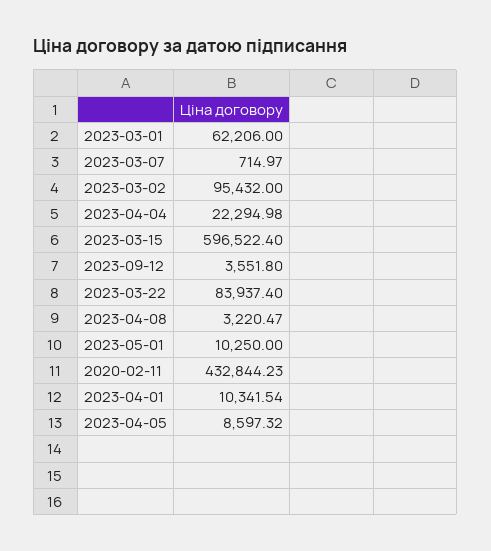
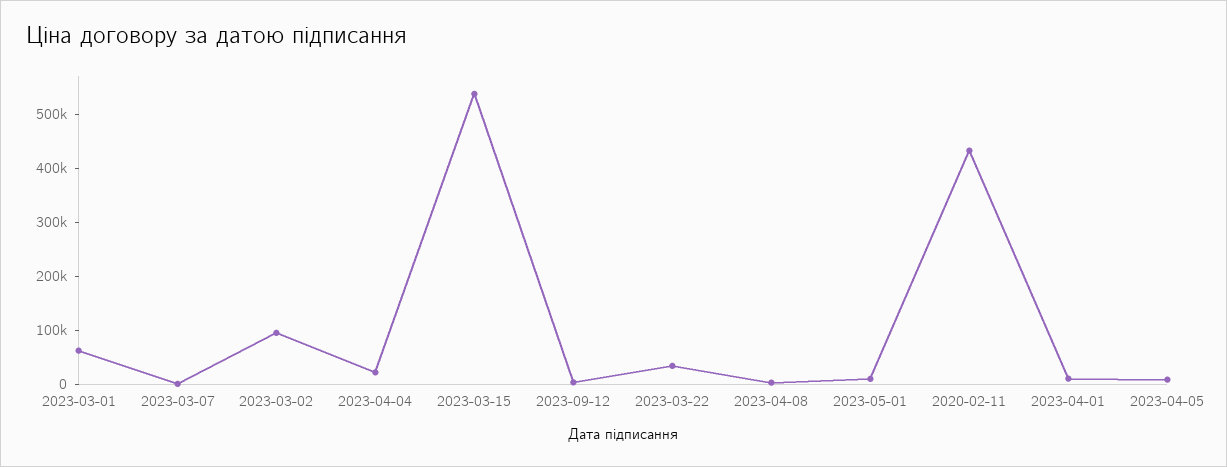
  {
    "2023-03-01": 62206,
    "2023-03-07": 714.97,
    "2023-03-02": 95432,
    "2023-04-04": 22294.98,
-   "2023-03-15": 596522.4,
+   "2023-03-15": 540000,
    "2023-09-12": 3551.8,
-   "2023-03-22": 83937.4,
+   "2023-03-22": 40000,
    "2023-04-08": 3220.47,
    "2023-05-01": 10250,
    "2020-02-11": 432844.23,
    "2023-04-01": 10341.54,
    "2023-04-05": 8597.32
  }

